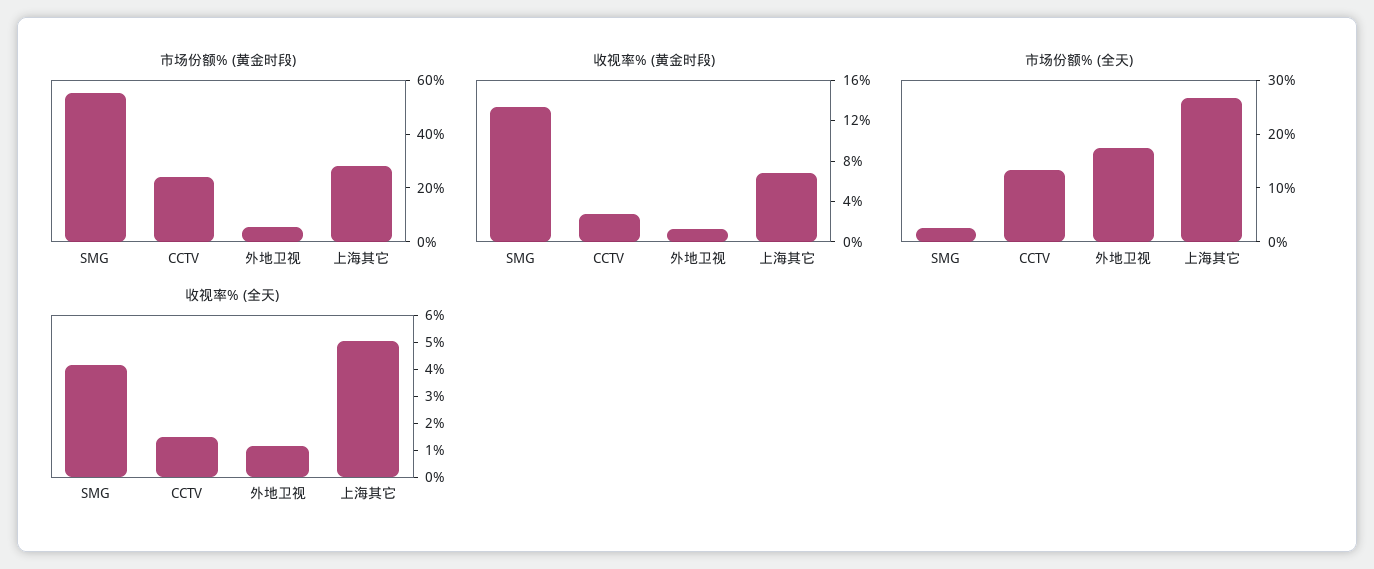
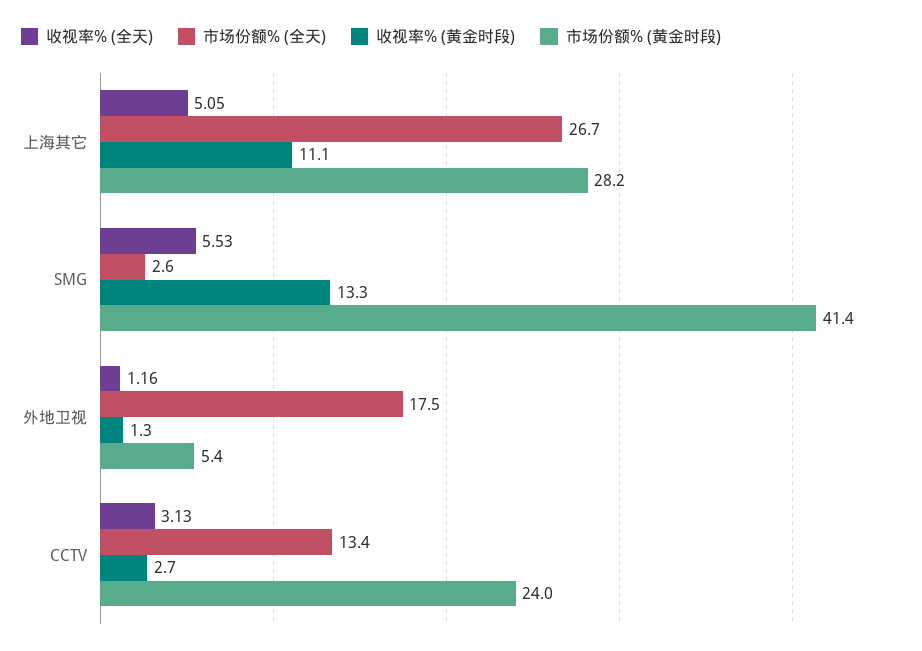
  {
    "市场份额% (黄金时段)": {
-     "SMG": 55,
+     "SMG": 41.4,
      "CCTV": 24,
      "外地卫视": 5.4,
      "上海其它": 28.2
    },
    "收视率% (黄金时段)": {
      "SMG": 13.3,
      "CCTV": 2.7,
      "外地卫视": 1.3,
-     "上海其它": 7
+     "上海其它": 11.1
    },
    "市场份额% (全天)": {
      "SMG": 2.6,
      "CCTV": 13.4,
      "外地卫视": 17.5,
      "上海其它": 26.7
    },
    "收视率% (全天)": {
-     "SMG": 4,
+     "SMG": 5.53,
-     "CCTV": 1.5,
+     "CCTV": 3.13,
      "外地卫视": 1.16,
      "上海其它": 5.05
    }
  }

